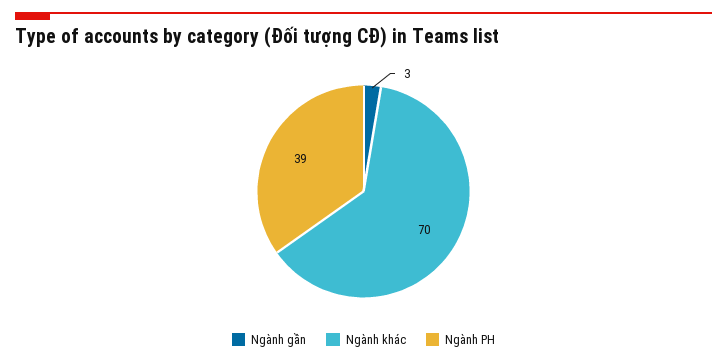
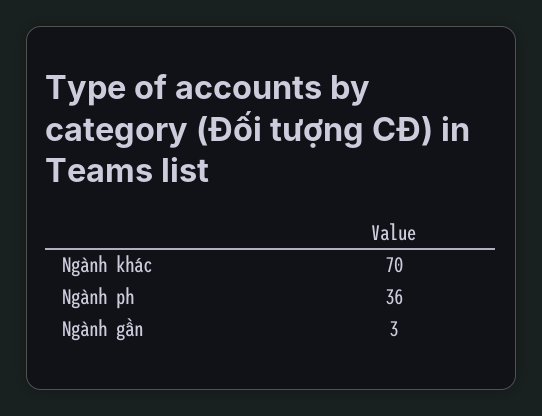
  {
    "Ngành gần": 3,
    "Ngành khác": 70,
-   "Ngành PH": 39
+   "Ngành PH": 36
  }

